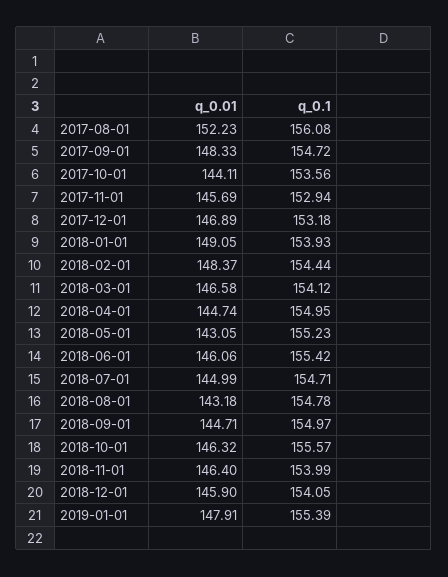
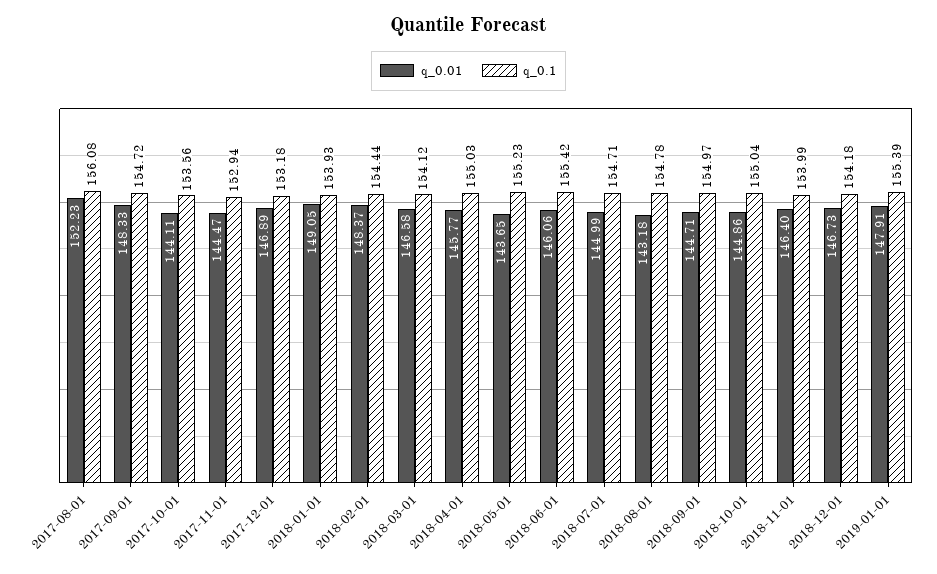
  {
    "q_0.01": {
      "2017-08-01": 152.23,
      "2017-09-01": 148.33,
      "2017-10-01": 144.11,
-     "2017-11-01": 145.69,
+     "2017-11-01": 144.47,
      "2017-12-01": 146.89,
      "2018-01-01": 149.05,
      "2018-02-01": 148.37,
      "2018-03-01": 146.58,
-     "2018-04-01": 144.74,
+     "2018-04-01": 145.77,
-     "2018-05-01": 143.05,
+     "2018-05-01": 143.65,
      "2018-06-01": 146.06,
      "2018-07-01": 144.99,
      "2018-08-01": 143.18,
      "2018-09-01": 144.71,
-     "2018-10-01": 146.32,
+     "2018-10-01": 144.86,
      "2018-11-01": 146.4,
-     "2018-12-01": 145.9,
+     "2018-12-01": 146.73,
      "2019-01-01": 147.91
    },
    "q_0.1": {
      "2017-08-01": 156.08,
      "2017-09-01": 154.72,
      "2017-10-01": 153.56,
      "2017-11-01": 152.94,
      "2017-12-01": 153.18,
      "2018-01-01": 153.93,
      "2018-02-01": 154.44,
      "2018-03-01": 154.12,
-     "2018-04-01": 154.95,
+     "2018-04-01": 155.03,
      "2018-05-01": 155.23,
      "2018-06-01": 155.42,
      "2018-07-01": 154.71,
      "2018-08-01": 154.78,
      "2018-09-01": 154.97,
-     "2018-10-01": 155.57,
+     "2018-10-01": 155.04,
      "2018-11-01": 153.99,
-     "2018-12-01": 154.05,
+     "2018-12-01": 154.18,
      "2019-01-01": 155.39
    }
  }

